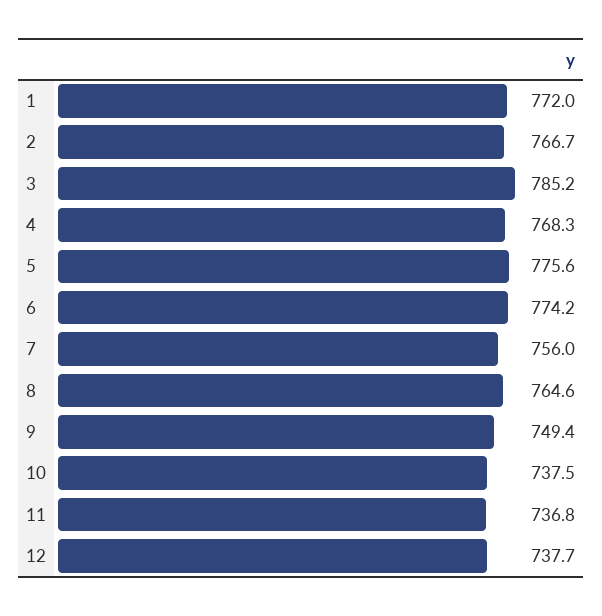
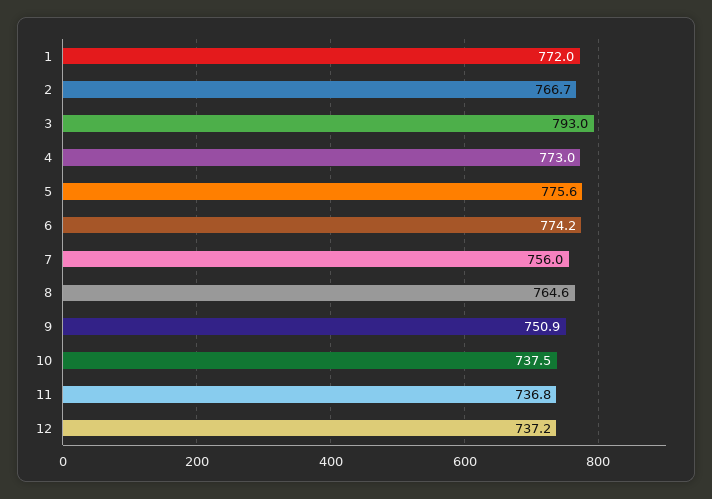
  {
    "1": 772,
    "2": 766.7,
-   "3": 785.2,
+   "3": 793,
-   "4": 768.3,
+   "4": 773,
    "5": 775.6,
    "6": 774.2,
    "7": 756,
    "8": 764.6,
-   "9": 749.4,
+   "9": 750.9,
    "10": 737.5,
    "11": 736.8,
-   "12": 737.7
+   "12": 737.2
  }

